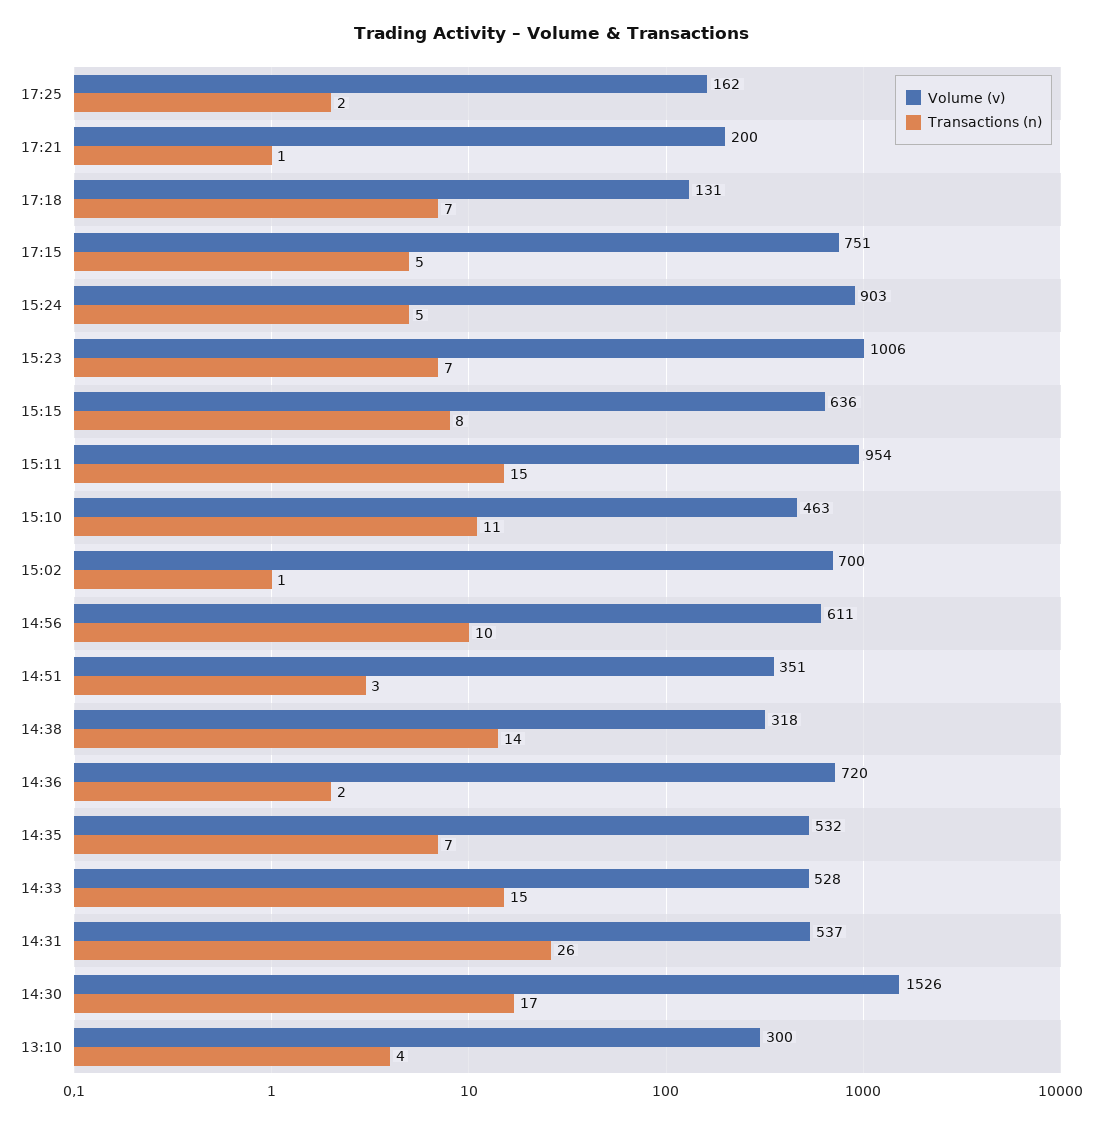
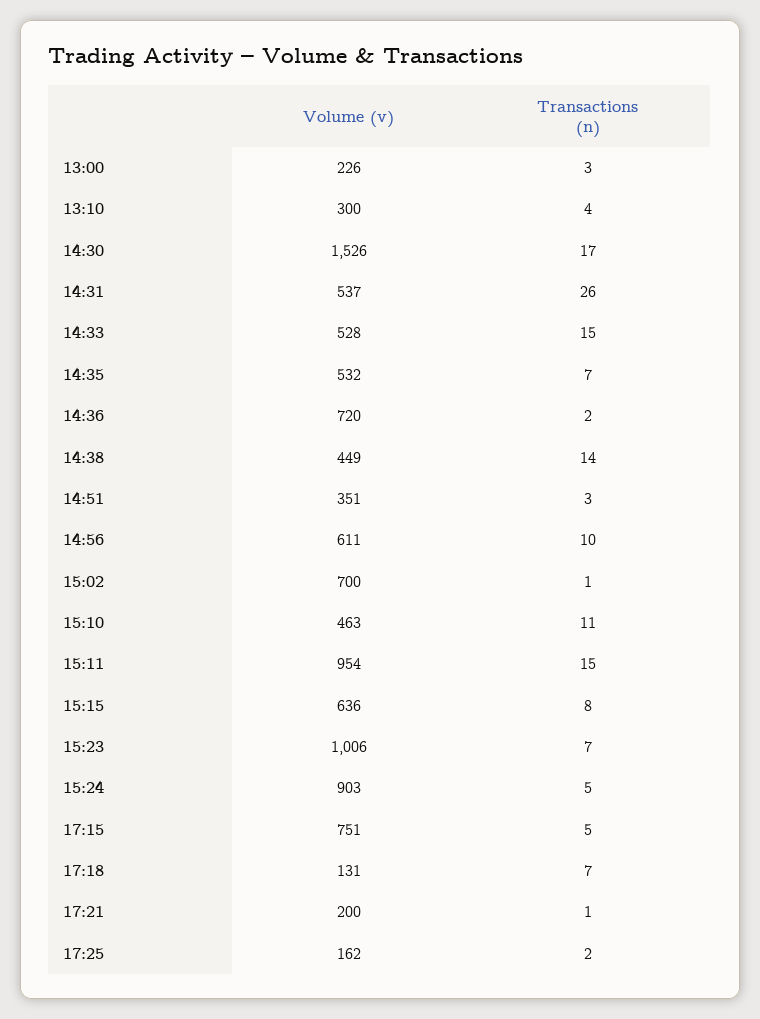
  {
    "Volume (v)": {
      "17:25": 162,
      "17:21": 200,
      "17:18": 131,
      "17:15": 751,
      "15:24": 903,
      "15:23": 1006,
      "15:15": 636,
      "15:11": 954,
      "15:10": 463,
      "15:02": 700,
      "14:56": 611,
      "14:51": 351,
-     "14:38": 318,
+     "14:38": 449,
      "14:36": 720,
      "14:35": 532,
      "14:33": 528,
      "14:31": 537,
      "14:30": 1526,
-     "13:10": 300
+     "13:10": 300,
+     "13:00": 226
    },
    "Transactions (n)": {
      "17:25": 2,
      "17:21": 1,
      "17:18": 7,
      "17:15": 5,
      "15:24": 5,
      "15:23": 7,
      "15:15": 8,
      "15:11": 15,
      "15:10": 11,
      "15:02": 1,
      "14:56": 10,
      "14:51": 3,
      "14:38": 14,
      "14:36": 2,
      "14:35": 7,
      "14:33": 15,
      "14:31": 26,
      "14:30": 17,
-     "13:10": 4
+     "13:10": 4,
+     "13:00": 3
    }
  }

